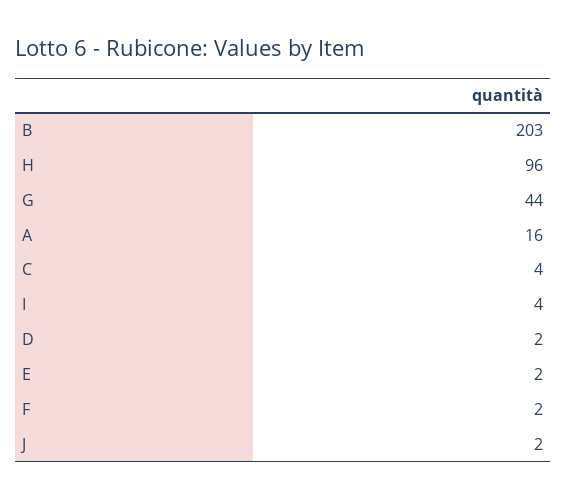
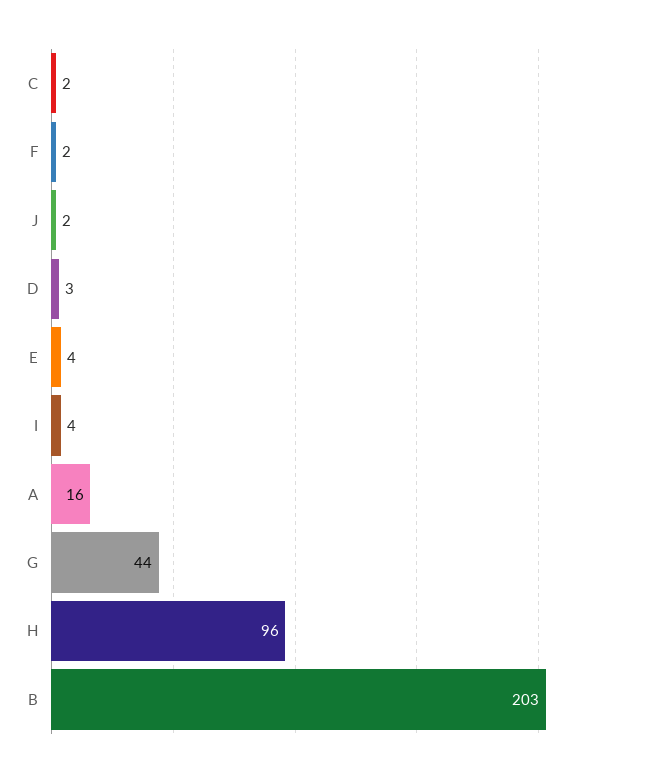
  {
    "B": 203,
    "H": 96,
    "G": 44,
    "A": 16,
-   "C": 4,
+   "C": 2,
    "I": 4,
-   "D": 2,
+   "D": 3,
-   "E": 2,
+   "E": 4,
    "F": 2,
    "J": 2
  }

